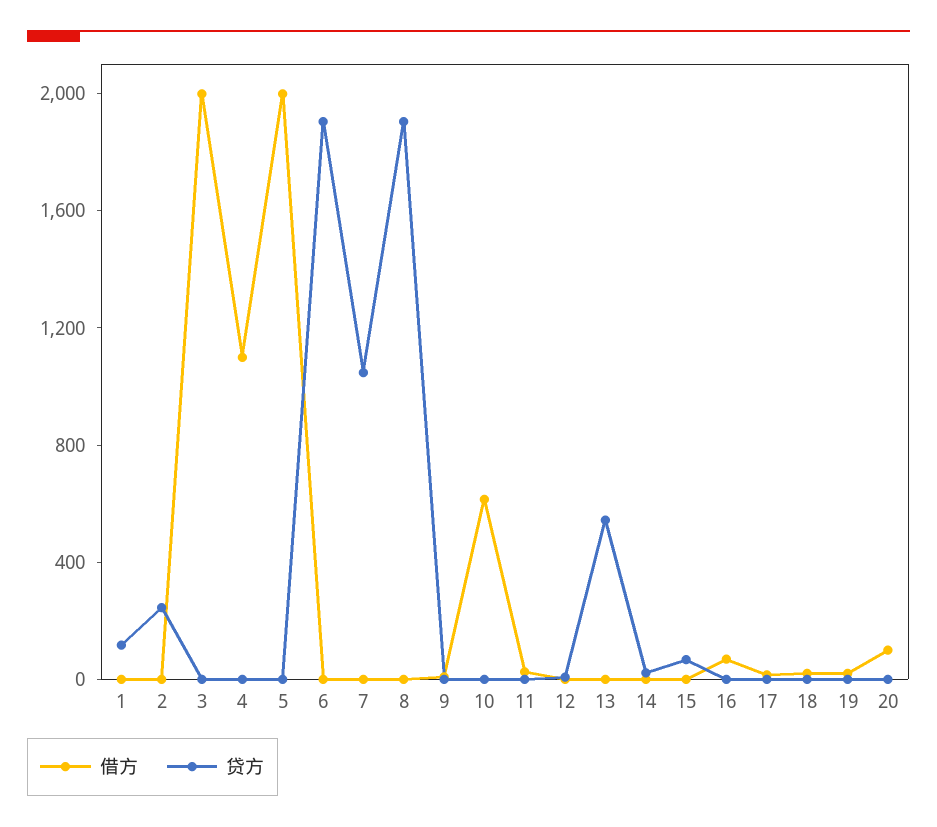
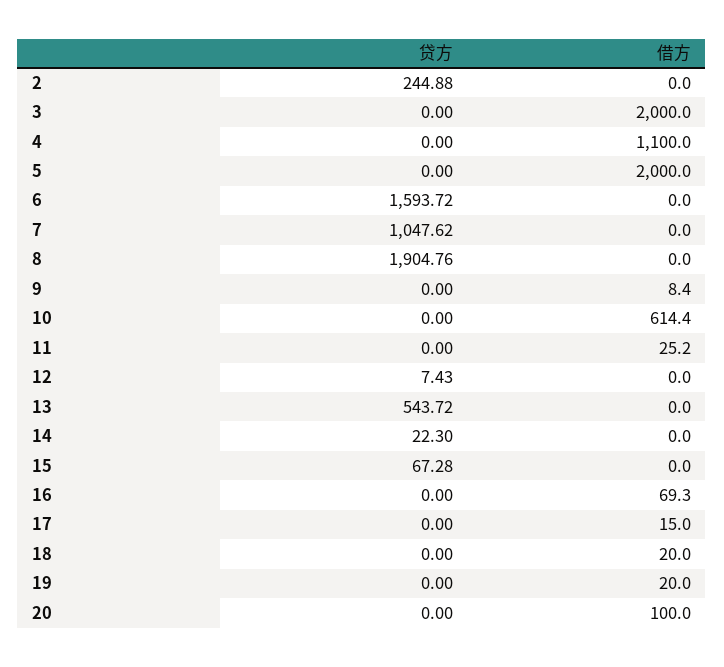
  {
    "借方": {
-     "1": 0,
      "2": 0,
      "3": 2000,
      "4": 1100,
      "5": 2000,
      "6": 0,
      "7": 0,
      "8": 0,
      "9": 8.4,
      "10": 614.4,
      "11": 25.2,
      "12": 0,
      "13": 0,
      "14": 0,
      "15": 0,
      "16": 69.3,
      "17": 15,
      "18": 20,
      "19": 20,
      "20": 100
    },
    "贷方": {
-     "1": 100,
      "2": 244.88,
      "3": 0,
      "4": 0,
      "5": 0,
-     "6": 1900,
+     "6": 1593.72,
      "7": 1047.62,
      "8": 1904.76,
      "9": 0,
      "10": 0,
      "11": 0,
      "12": 7.43,
      "13": 543.72,
      "14": 22.3,
      "15": 67.28,
      "16": 0,
      "17": 0,
      "18": 0,
      "19": 0,
      "20": 0
    }
  }

